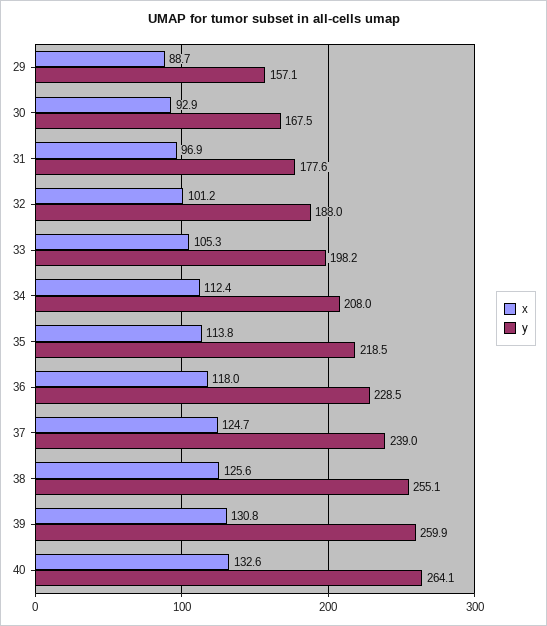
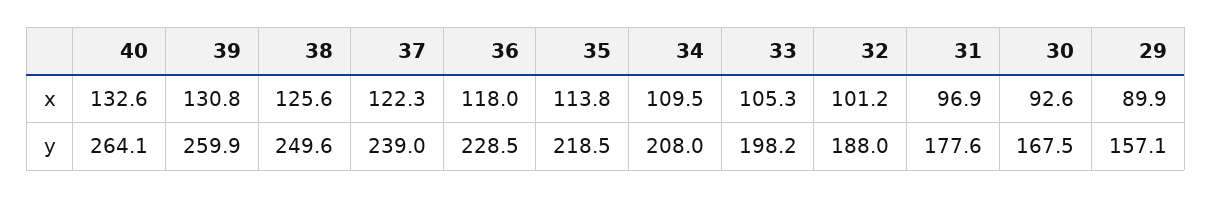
  {
    "x": {
-     "29": 88.7,
+     "29": 89.9,
-     "30": 92.9,
+     "30": 92.6,
      "31": 96.9,
      "32": 101.2,
      "33": 105.3,
-     "34": 112.4,
+     "34": 109.5,
      "35": 113.8,
      "36": 118,
-     "37": 124.7,
+     "37": 122.3,
      "38": 125.6,
      "39": 130.8,
      "40": 132.6
    },
    "y": {
      "29": 157.1,
      "30": 167.5,
      "31": 177.6,
      "32": 188,
      "33": 198.2,
      "34": 208,
      "35": 218.5,
      "36": 228.5,
      "37": 239,
-     "38": 255.1,
+     "38": 249.6,
      "39": 259.9,
      "40": 264.1
    }
  }

